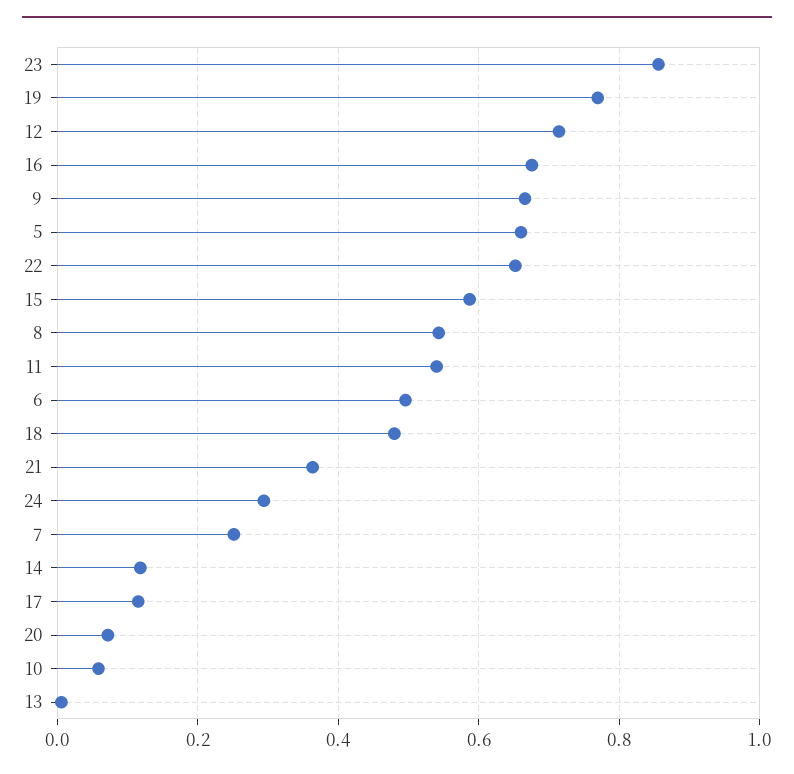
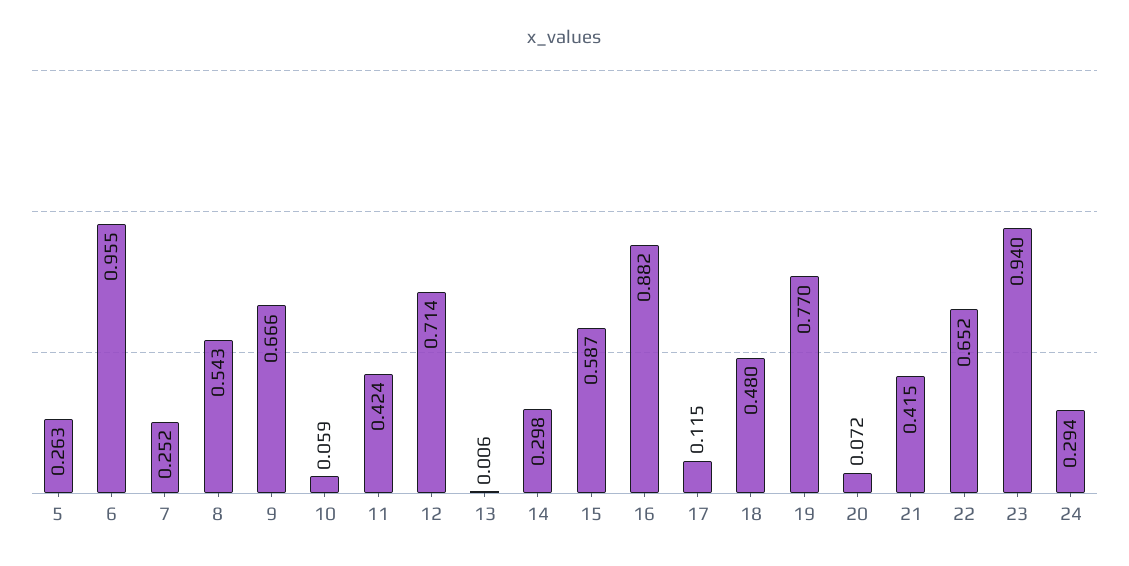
  {
-   "23": 0.86,
+   "23": 0.94,
    "19": 0.77,
    "12": 0.714,
-   "16": 0.68,
+   "16": 0.882,
    "9": 0.666,
-   "5": 0.66,
+   "5": 0.263,
    "22": 0.652,
    "15": 0.587,
    "8": 0.543,
-   "11": 0.54,
+   "11": 0.424,
-   "6": 0.5,
+   "6": 0.955,
    "18": 0.48,
-   "21": 0.36,
+   "21": 0.415,
    "24": 0.294,
    "7": 0.252,
-   "14": 0.12,
+   "14": 0.298,
    "17": 0.115,
    "20": 0.072,
    "10": 0.059,
    "13": 0.006
  }

